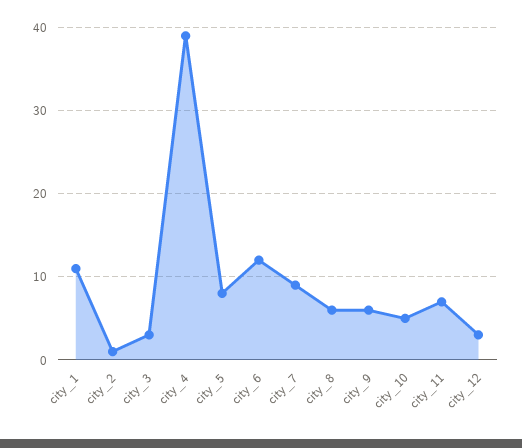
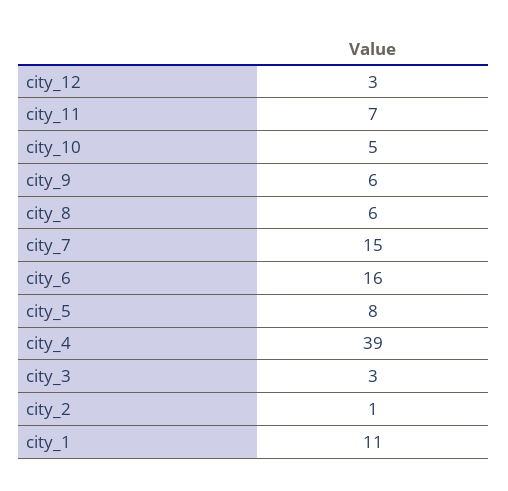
  {
    "city_1": 11,
    "city_2": 1,
    "city_3": 3,
    "city_4": 39,
    "city_5": 8,
-   "city_6": 12,
+   "city_6": 16,
-   "city_7": 9,
+   "city_7": 15,
    "city_8": 6,
    "city_9": 6,
    "city_10": 5,
    "city_11": 7,
    "city_12": 3
  }

